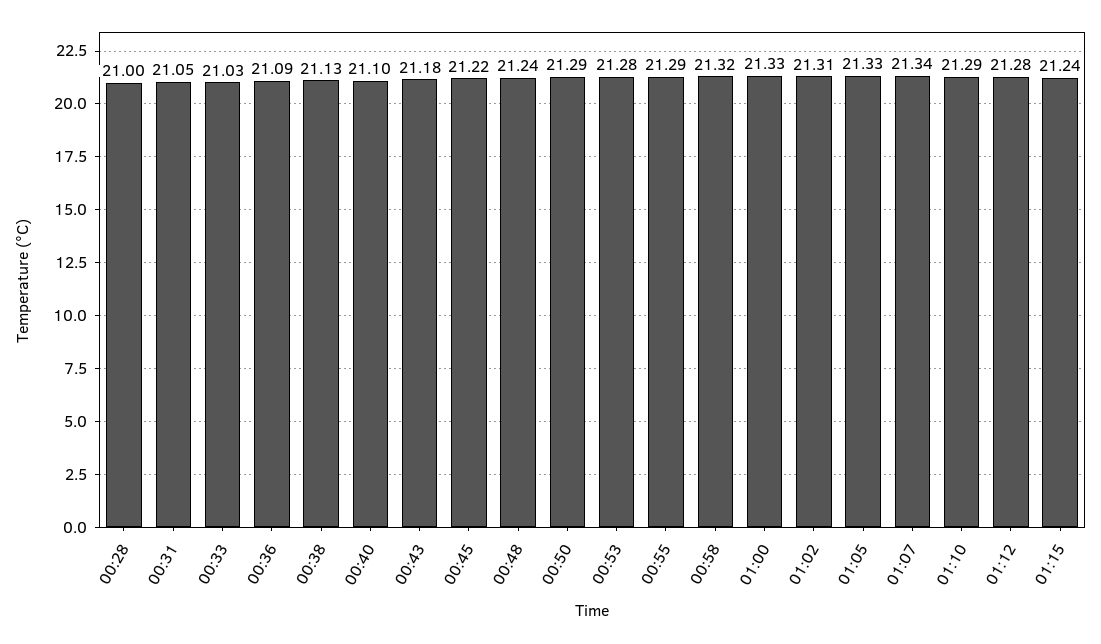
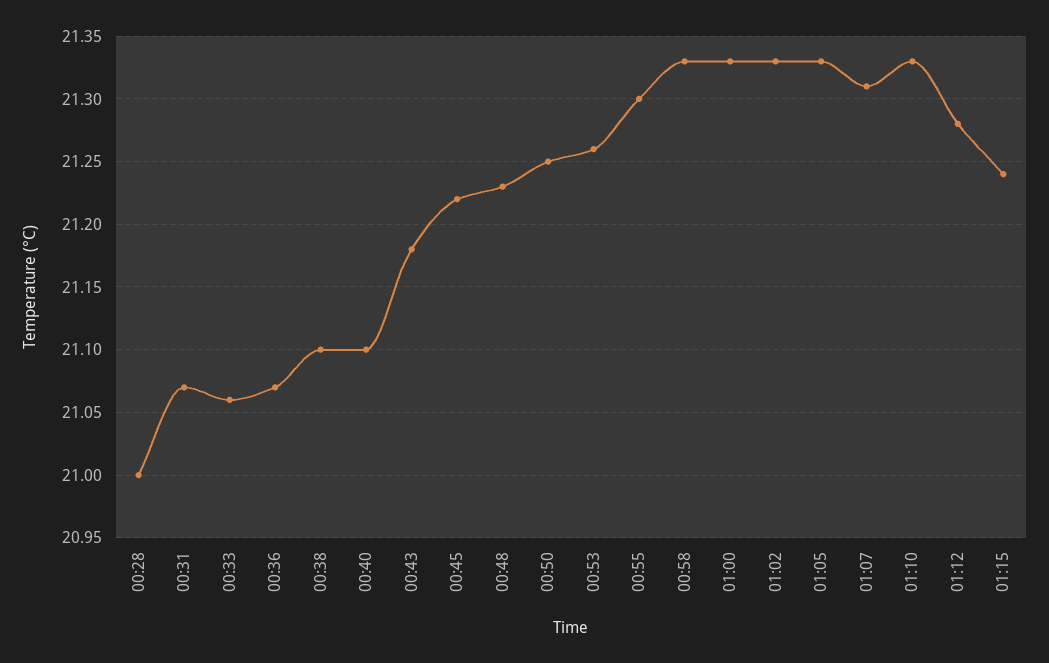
  {
    "00:28": 21,
-   "00:31": 21.05,
+   "00:31": 21.07,
-   "00:33": 21.03,
+   "00:33": 21.06,
-   "00:36": 21.09,
+   "00:36": 21.07,
-   "00:38": 21.13,
+   "00:38": 21.1,
    "00:40": 21.1,
    "00:43": 21.18,
    "00:45": 21.22,
-   "00:48": 21.24,
+   "00:48": 21.23,
-   "00:50": 21.29,
+   "00:50": 21.25,
-   "00:53": 21.28,
+   "00:53": 21.26,
-   "00:55": 21.29,
+   "00:55": 21.3,
-   "00:58": 21.32,
+   "00:58": 21.33,
    "01:00": 21.33,
-   "01:02": 21.31,
+   "01:02": 21.33,
    "01:05": 21.33,
-   "01:07": 21.34,
+   "01:07": 21.31,
-   "01:10": 21.29,
+   "01:10": 21.33,
    "01:12": 21.28,
    "01:15": 21.24
  }

